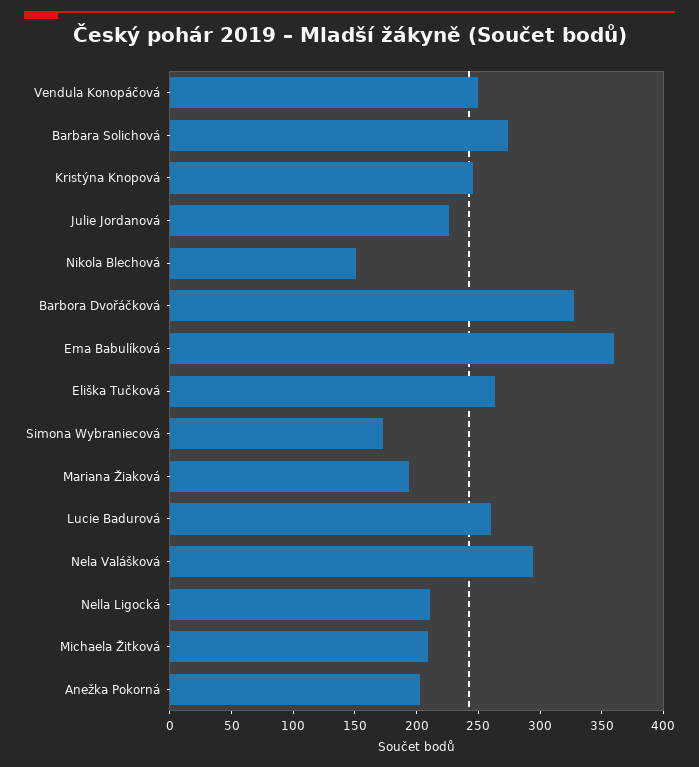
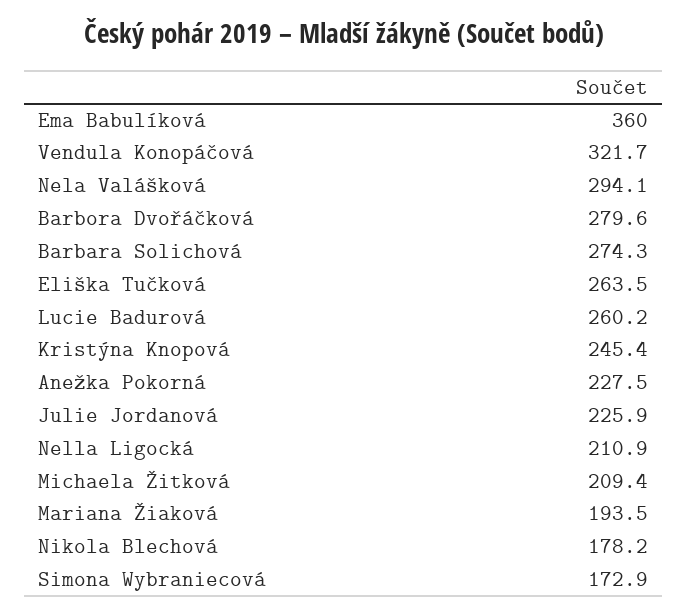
  {
-   "Vendula Konopáčová": 250,
+   "Vendula Konopáčová": 321.7,
    "Barbara Solichová": 274.3,
    "Kristýna Knopová": 245.4,
    "Julie Jordanová": 225.9,
-   "Nikola Blechová": 150,
+   "Nikola Blechová": 178.2,
-   "Barbora Dvořáčková": 330,
+   "Barbora Dvořáčková": 279.6,
    "Ema Babulíková": 360,
    "Eliška Tučková": 263.5,
    "Simona Wybraniecová": 172.9,
    "Mariana Žiaková": 193.5,
    "Lucie Badurová": 260.2,
    "Nela Valášková": 294.1,
    "Nella Ligocká": 210.9,
    "Michaela Žitková": 209.4,
-   "Anežka Pokorná": 200
+   "Anežka Pokorná": 227.5
  }

